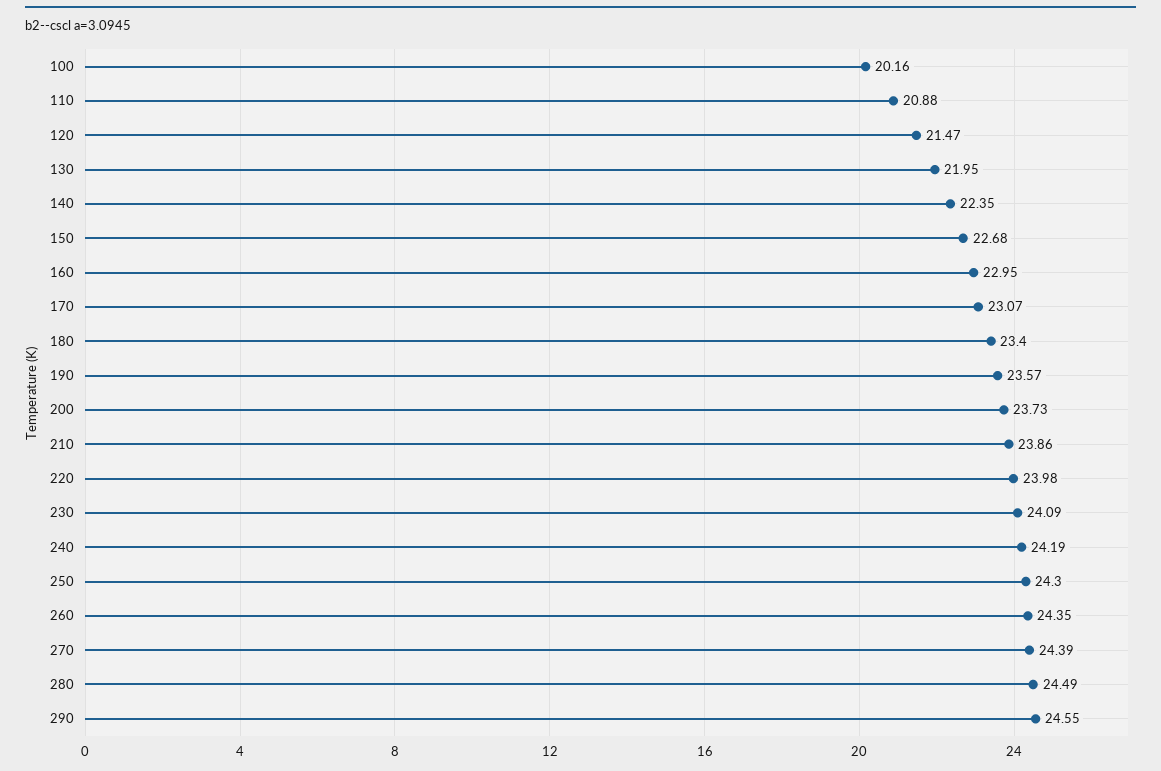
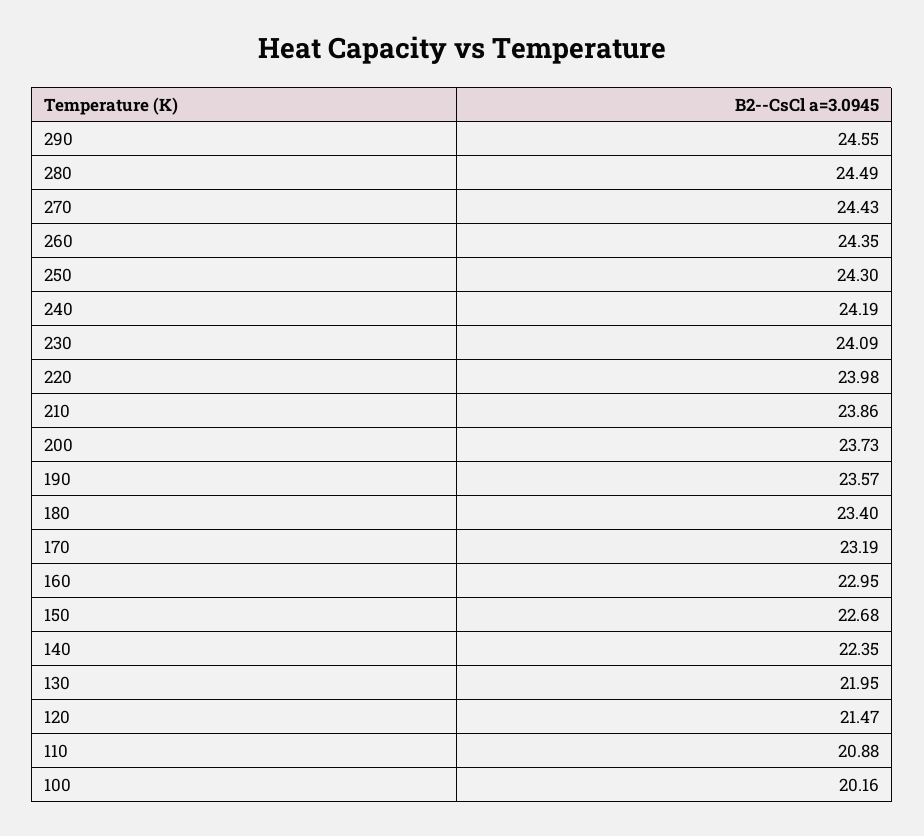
  {
    "100": 20.16,
    "110": 20.88,
    "120": 21.47,
    "130": 21.95,
    "140": 22.35,
    "150": 22.68,
    "160": 22.95,
-   "170": 23.07,
+   "170": 23.19,
    "180": 23.4,
    "190": 23.57,
    "200": 23.73,
    "210": 23.86,
    "220": 23.98,
    "230": 24.09,
    "240": 24.19,
    "250": 24.3,
    "260": 24.35,
-   "270": 24.39,
+   "270": 24.43,
    "280": 24.49,
    "290": 24.55
  }

